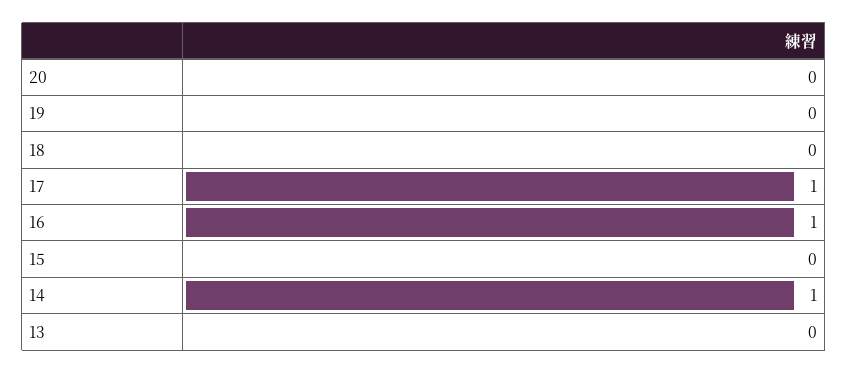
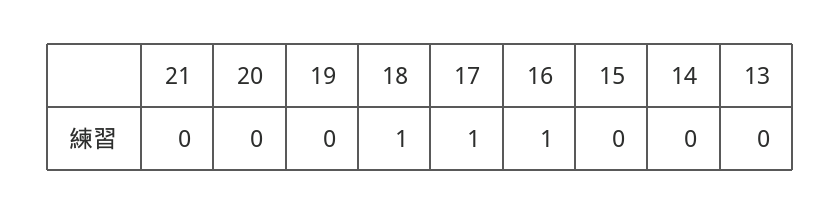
  {
    "20": 0,
    "19": 0,
-   "18": 0,
+   "18": 1,
    "17": 1,
    "16": 1,
    "15": 0,
-   "14": 1,
+   "14": 0,
-   "13": 0
+   "13": 0,
+   "21": 0
  }

